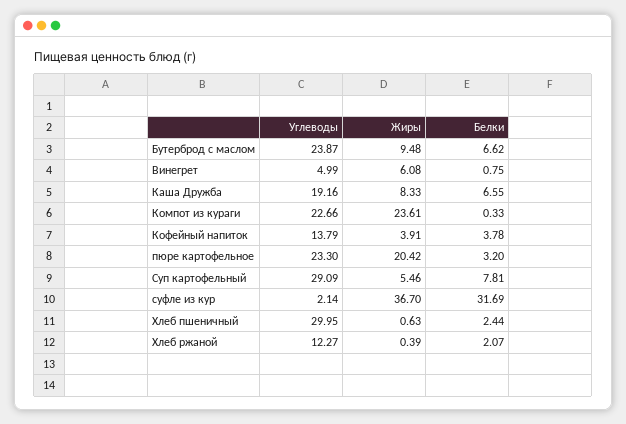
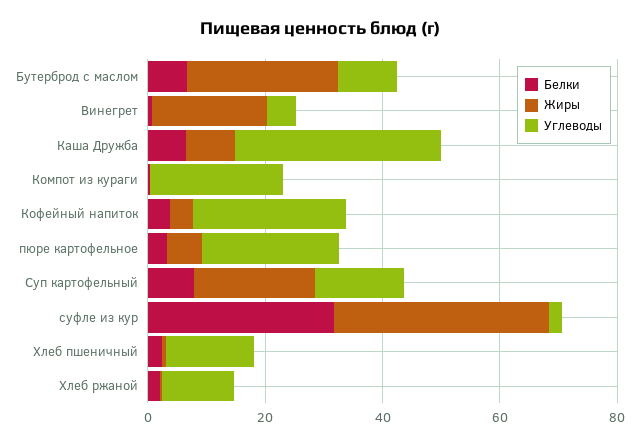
  {
    "Углеводы": {
-     "Бутерброд с маслом": 23.87,
+     "Бутерброд с маслом": 10,
      "Винегрет": 4.99,
-     "Каша Дружба": 19.16,
+     "Каша Дружба": 35,
      "Компот из кураги": 22.66,
-     "Кофейный напиток": 13.79,
+     "Кофейный напиток": 25,
      "пюре картофельное": 23.3,
-     "Суп картофельный": 29.09,
+     "Суп картофельный": 15,
      "суфле из кур": 2.14,
-     "Хлеб пшеничный": 29.95,
+     "Хлеб пшеничный": 15,
      "Хлеб ржаной": 12.27
    },
    "Жиры": {
-     "Бутерброд с маслом": 9.48,
+     "Бутерброд с маслом": 25,
-     "Винегрет": 6.08,
+     "Винегрет": 20,
      "Каша Дружба": 8.33,
-     "Компот из кураги": 23.61,
+     "Компот из кураги": 0,
      "Кофейный напиток": 3.91,
-     "пюре картофельное": 20.42,
+     "пюре картофельное": 5,
-     "Суп картофельный": 5.46,
+     "Суп картофельный": 20,
      "суфле из кур": 36.7,
      "Хлеб пшеничный": 0.63,
      "Хлеб ржаной": 0.39
    },
    "Белки": {
      "Бутерброд с маслом": 6.62,
      "Винегрет": 0.75,
      "Каша Дружба": 6.55,
      "Компот из кураги": 0.33,
      "Кофейный напиток": 3.78,
      "пюре картофельное": 3.2,
      "Суп картофельный": 7.81,
      "суфле из кур": 31.69,
      "Хлеб пшеничный": 2.44,
      "Хлеб ржаной": 2.07
    }
  }

